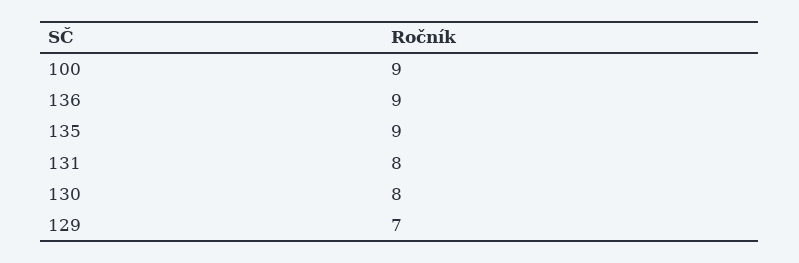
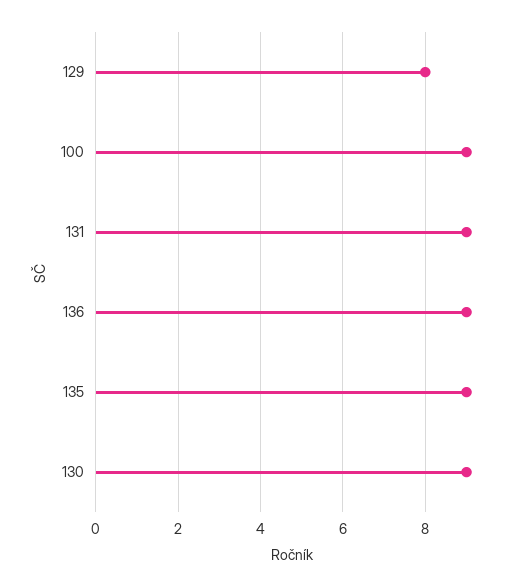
  {
    "100": 9,
    "136": 9,
    "135": 9,
-   "131": 8,
+   "131": 9,
-   "130": 8,
+   "130": 9,
-   "129": 7
+   "129": 8
  }

